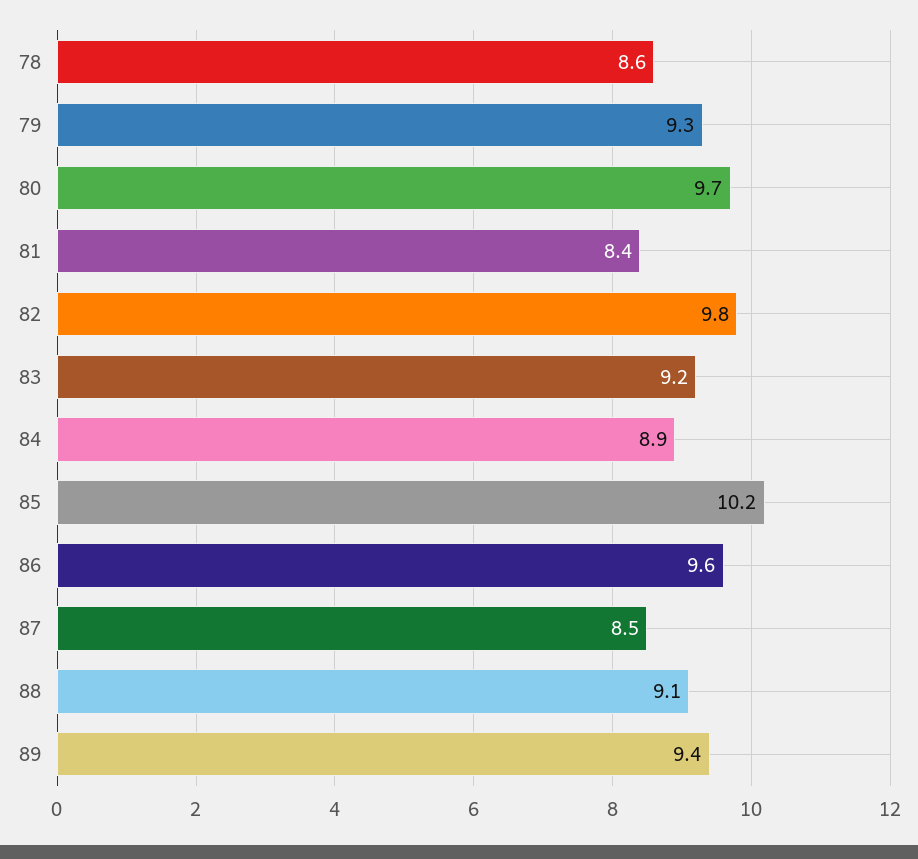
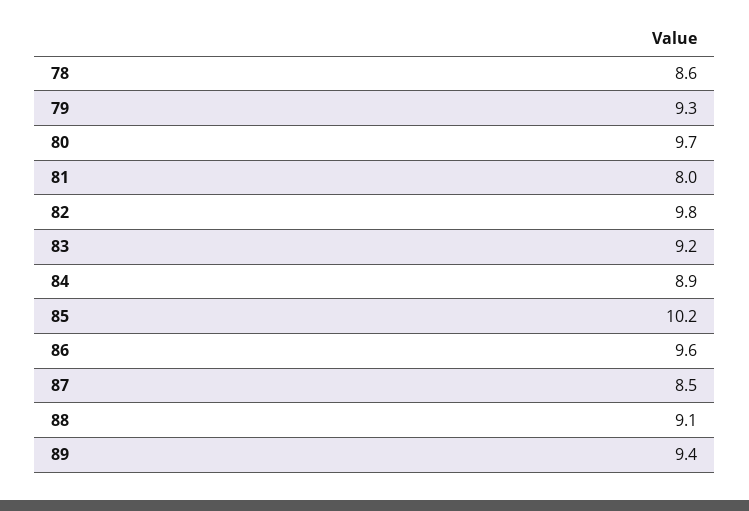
  {
    "78": 8.6,
    "79": 9.3,
    "80": 9.7,
-   "81": 8.4,
+   "81": 8,
    "82": 9.8,
    "83": 9.2,
    "84": 8.9,
    "85": 10.2,
    "86": 9.6,
    "87": 8.5,
    "88": 9.1,
    "89": 9.4
  }

